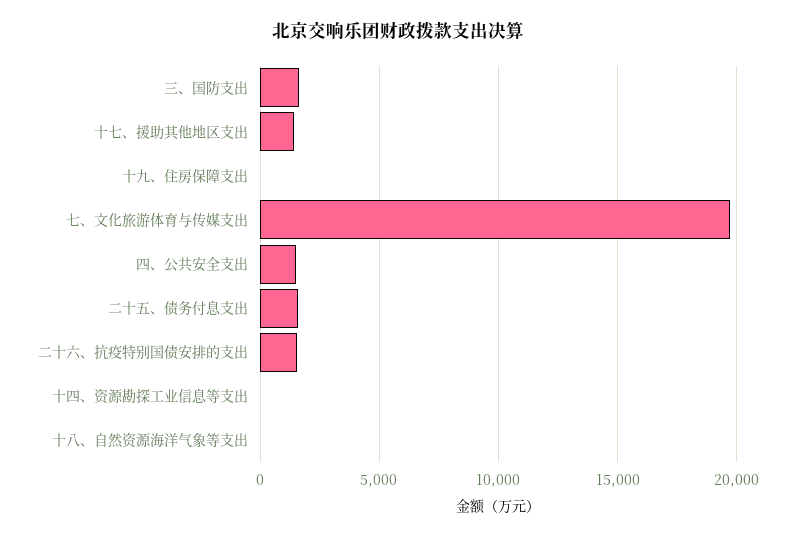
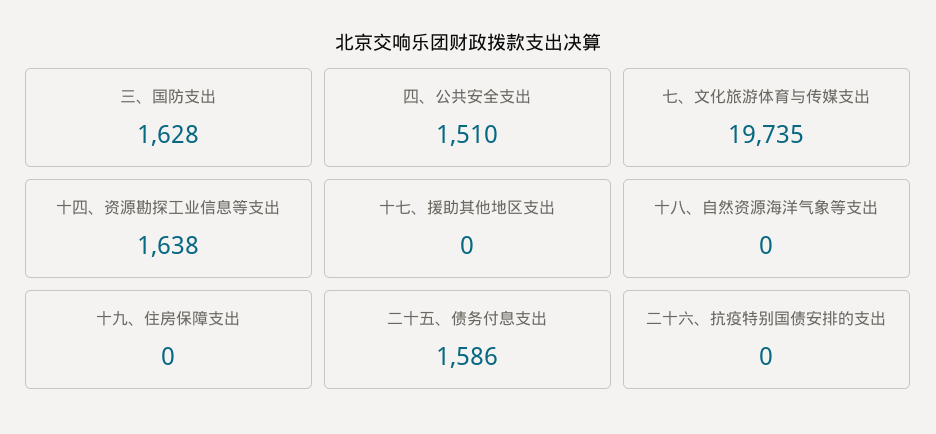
  {
    "三、国防支出": 1628,
-   "十七、援助其他地区支出": 1500,
+   "十七、援助其他地区支出": 0,
    "十九、住房保障支出": 0,
    "七、文化旅游体育与传媒支出": 19735,
    "四、公共安全支出": 1510,
    "二十五、债务付息支出": 1586,
-   "二十六、抗疫特别国债安排的支出": 1500,
+   "二十六、抗疫特别国债安排的支出": 0,
-   "十四、资源勘探工业信息等支出": 0,
+   "十四、资源勘探工业信息等支出": 1638,
    "十八、自然资源海洋气象等支出": 0
  }

